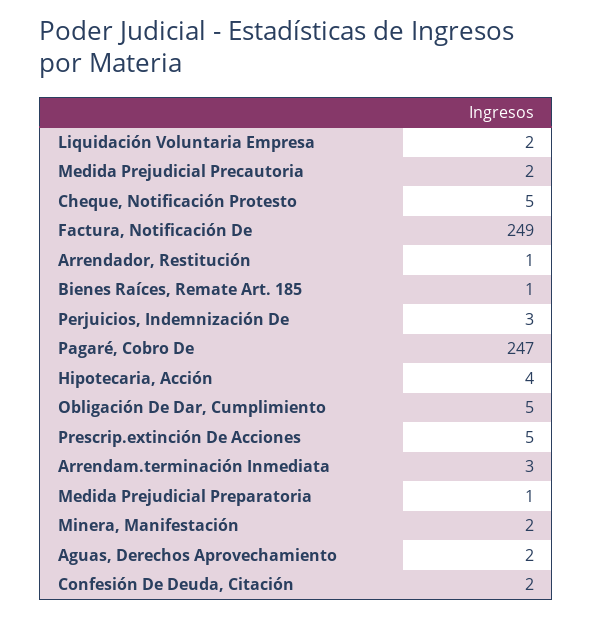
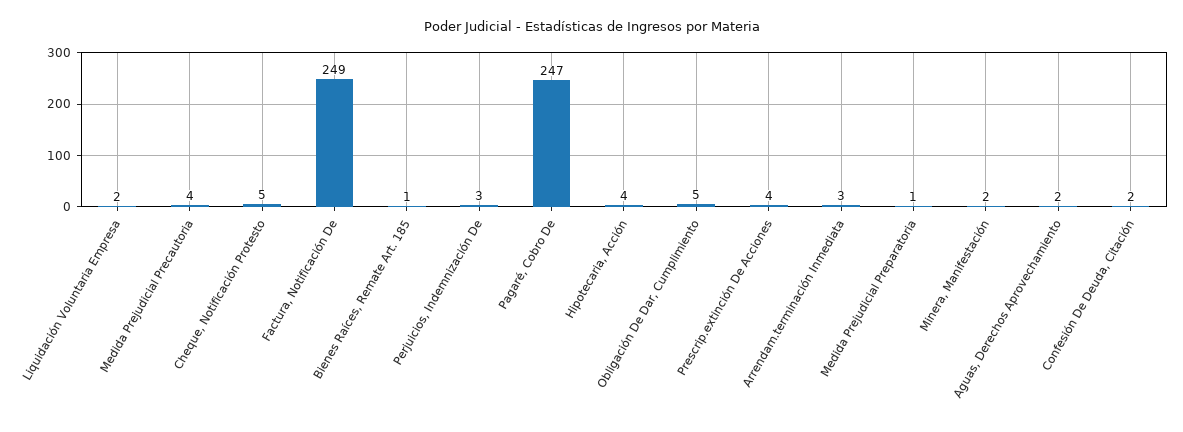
  {
    "Liquidación Voluntaria Empresa": 2,
-   "Medida Prejudicial Precautoria": 2,
+   "Medida Prejudicial Precautoria": 4,
    "Cheque, Notificación Protesto": 5,
    "Factura, Notificación De": 249,
-   "Arrendador, Restitución": 1,
    "Bienes Raíces, Remate Art. 185": 1,
    "Perjuicios, Indemnización De": 3,
    "Pagaré, Cobro De": 247,
    "Hipotecaria, Acción": 4,
    "Obligación De Dar, Cumplimiento": 5,
-   "Prescrip.extinción De Acciones": 5,
+   "Prescrip.extinción De Acciones": 4,
    "Arrendam.terminación Inmediata": 3,
    "Medida Prejudicial Preparatoria": 1,
    "Minera, Manifestación": 2,
    "Aguas, Derechos Aprovechamiento": 2,
    "Confesión De Deuda, Citación": 2
  }

